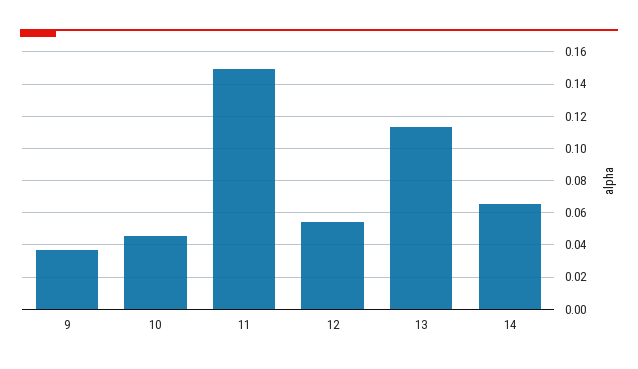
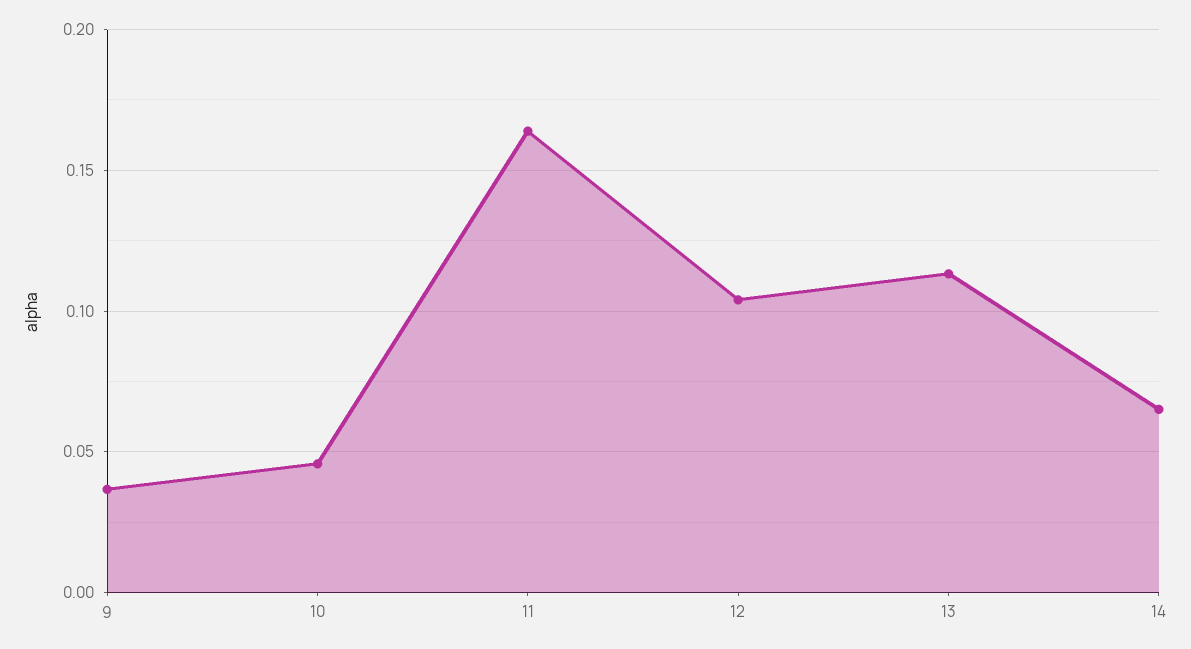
  {
    "9": 0.035,
    "10": 0.045,
-   "11": 0.15,
+   "11": 0.165,
-   "12": 0.055,
+   "12": 0.105,
    "13": 0.115,
    "14": 0.065
  }

